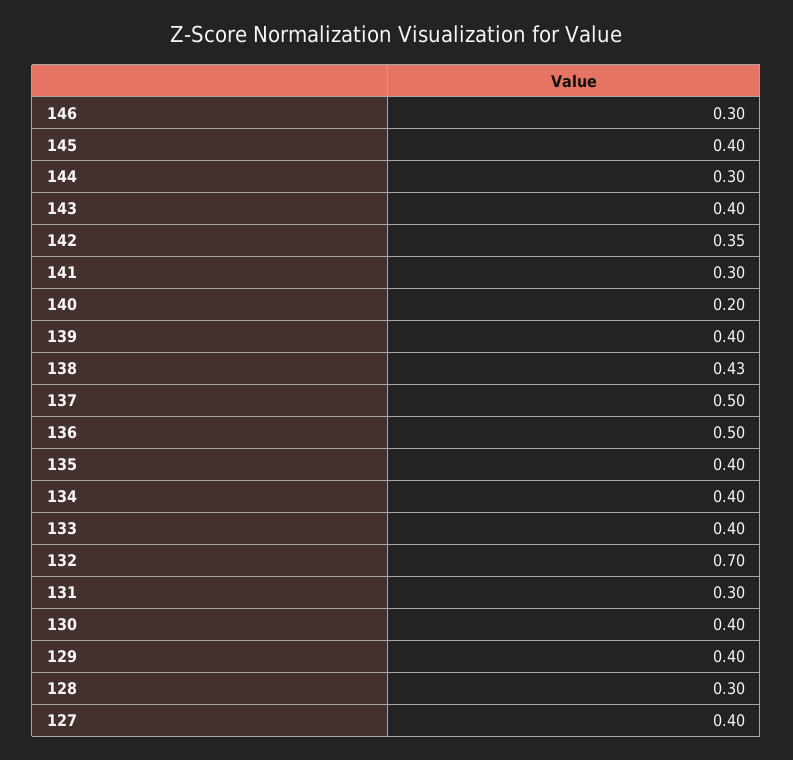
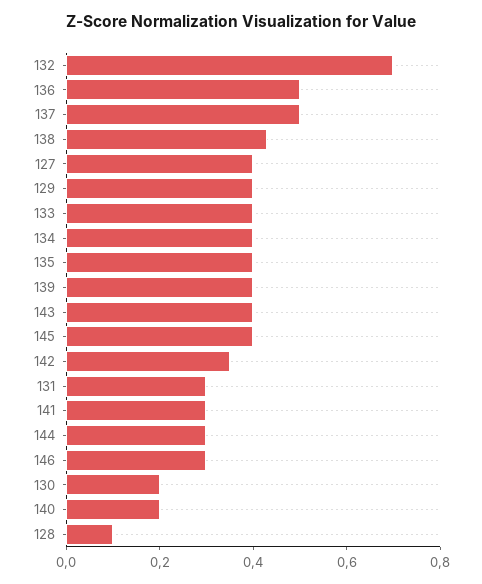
  {
    "146": 0.3,
    "145": 0.4,
    "144": 0.3,
    "143": 0.4,
    "142": 0.35,
    "141": 0.3,
    "140": 0.2,
    "139": 0.4,
    "138": 0.43,
    "137": 0.5,
    "136": 0.5,
    "135": 0.4,
    "134": 0.4,
    "133": 0.4,
    "132": 0.7,
    "131": 0.3,
-   "130": 0.4,
+   "130": 0.2,
    "129": 0.4,
-   "128": 0.3,
+   "128": 0.1,
    "127": 0.4
  }

